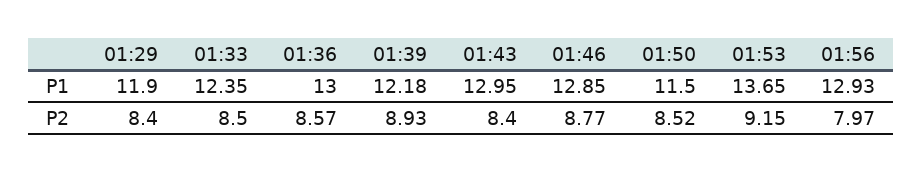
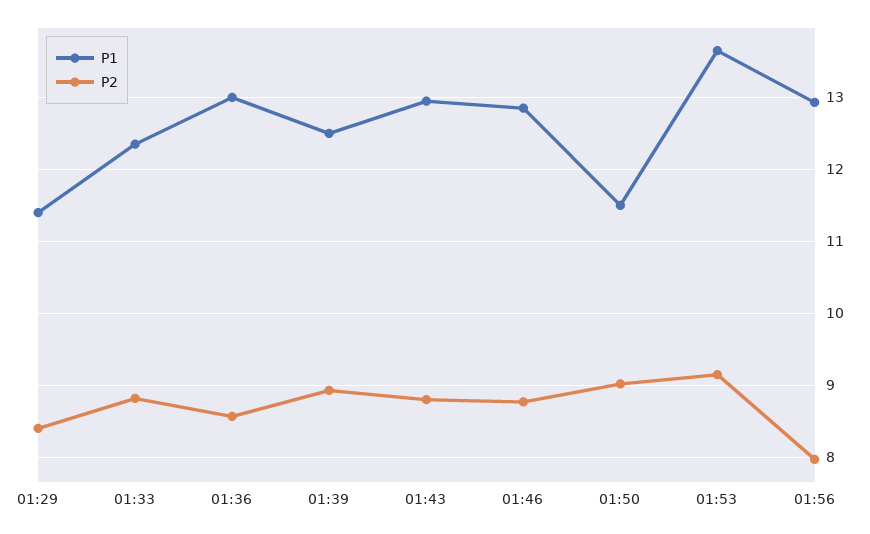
  {
    "P1": {
-     "01:29": 11.9,
+     "01:29": 11.4,
      "01:33": 12.35,
      "01:36": 13,
-     "01:39": 12.18,
+     "01:39": 12.5,
      "01:43": 12.95,
      "01:46": 12.85,
      "01:50": 11.5,
      "01:53": 13.65,
      "01:56": 12.93
    },
    "P2": {
      "01:29": 8.4,
-     "01:33": 8.5,
+     "01:33": 8.8,
      "01:36": 8.57,
      "01:39": 8.93,
-     "01:43": 8.4,
+     "01:43": 8.8,
      "01:46": 8.77,
-     "01:50": 8.52,
+     "01:50": 9,
      "01:53": 9.15,
      "01:56": 7.97
    }
  }

